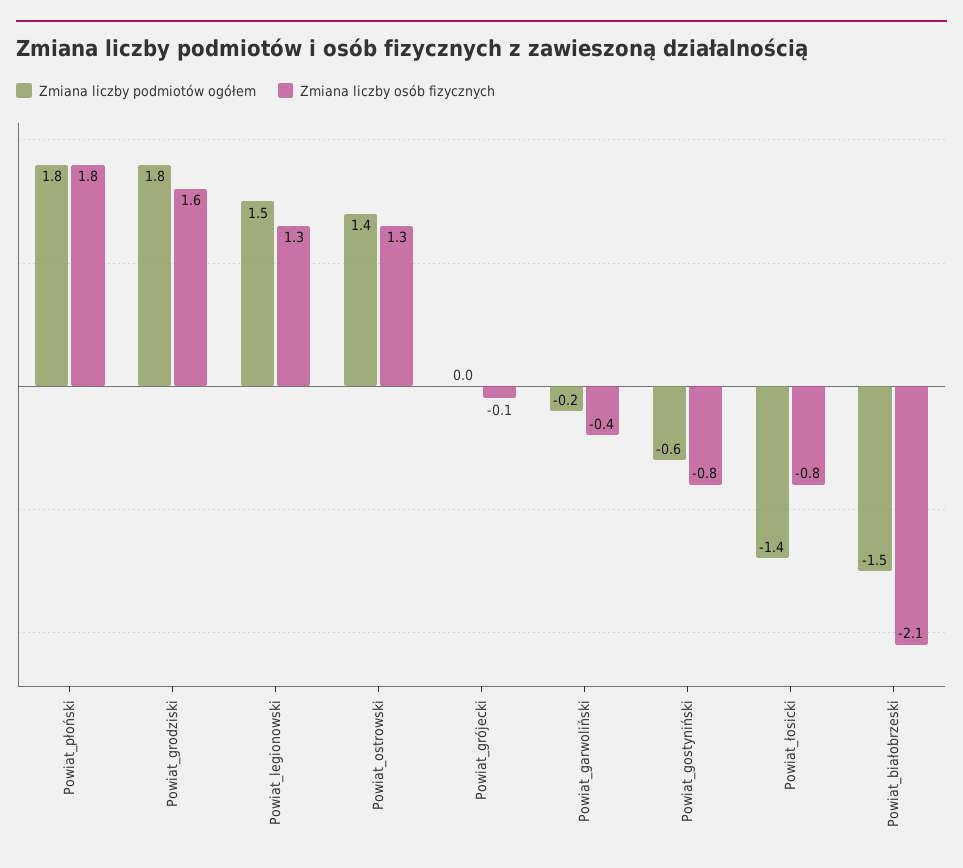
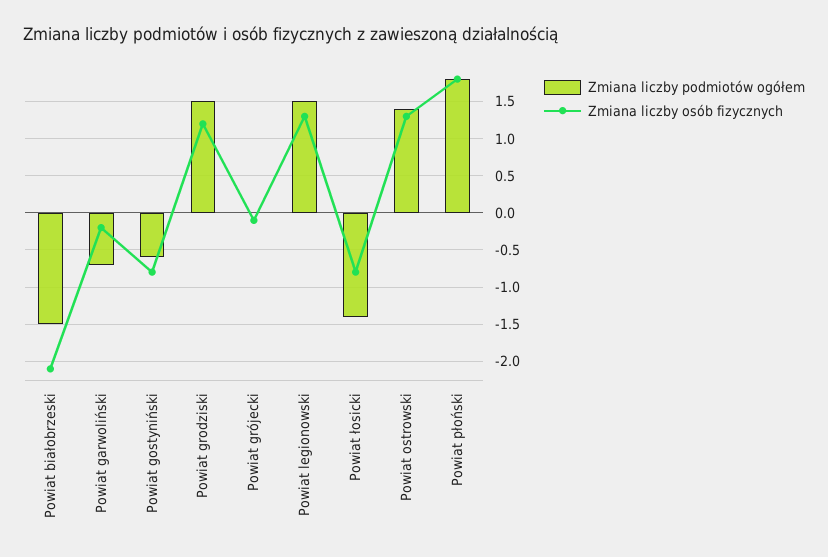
  {
    "Zmiana liczby podmiotów ogółem": {
      "Powiat_płoński": 1.8,
-     "Powiat_grodziski": 1.8,
+     "Powiat_grodziski": 1.5,
      "Powiat_legionowski": 1.5,
      "Powiat_ostrowski": 1.4,
      "Powiat_grójecki": 0,
-     "Powiat_garwoliński": -0.2,
+     "Powiat_garwoliński": -0.7,
      "Powiat_gostyniński": -0.6,
      "Powiat_łosicki": -1.4,
      "Powiat_białobrzeski": -1.5
    },
    "Zmiana liczby osób fizycznych": {
      "Powiat_płoński": 1.8,
-     "Powiat_grodziski": 1.6,
+     "Powiat_grodziski": 1.2,
      "Powiat_legionowski": 1.3,
      "Powiat_ostrowski": 1.3,
      "Powiat_grójecki": -0.1,
-     "Powiat_garwoliński": -0.4,
+     "Powiat_garwoliński": -0.2,
      "Powiat_gostyniński": -0.8,
      "Powiat_łosicki": -0.8,
      "Powiat_białobrzeski": -2.1
    }
  }

